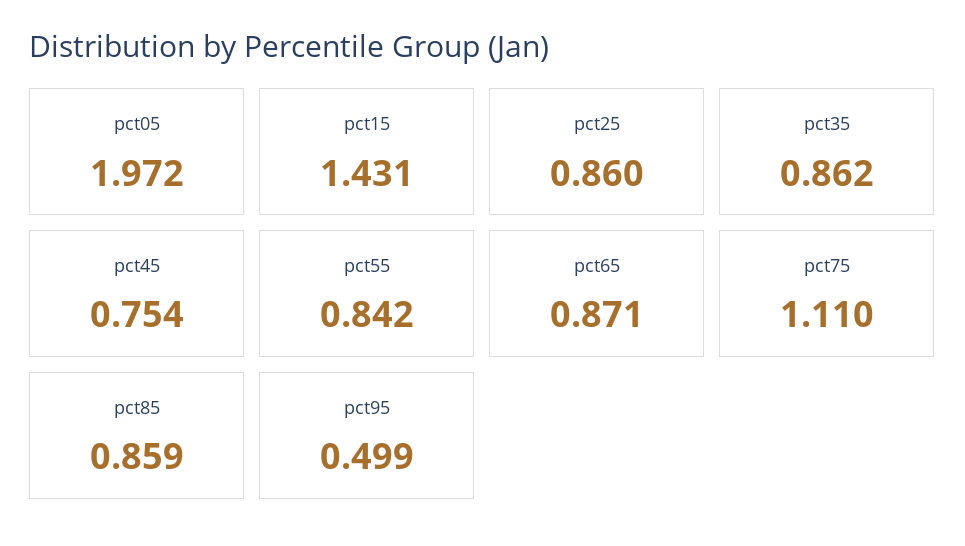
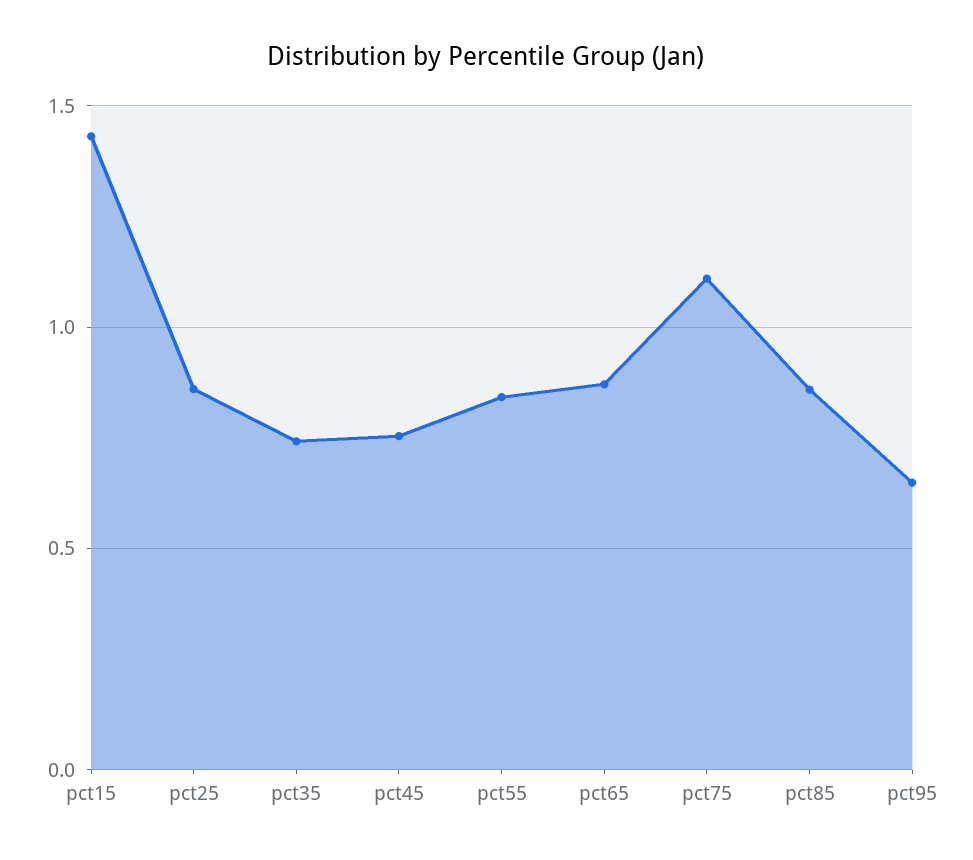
  {
-   "pct05": 1.972,
    "pct15": 1.431,
    "pct25": 0.86,
-   "pct35": 0.862,
+   "pct35": 0.75,
    "pct45": 0.754,
    "pct55": 0.842,
    "pct65": 0.871,
    "pct75": 1.11,
    "pct85": 0.859,
-   "pct95": 0.499
+   "pct95": 0.65
  }

